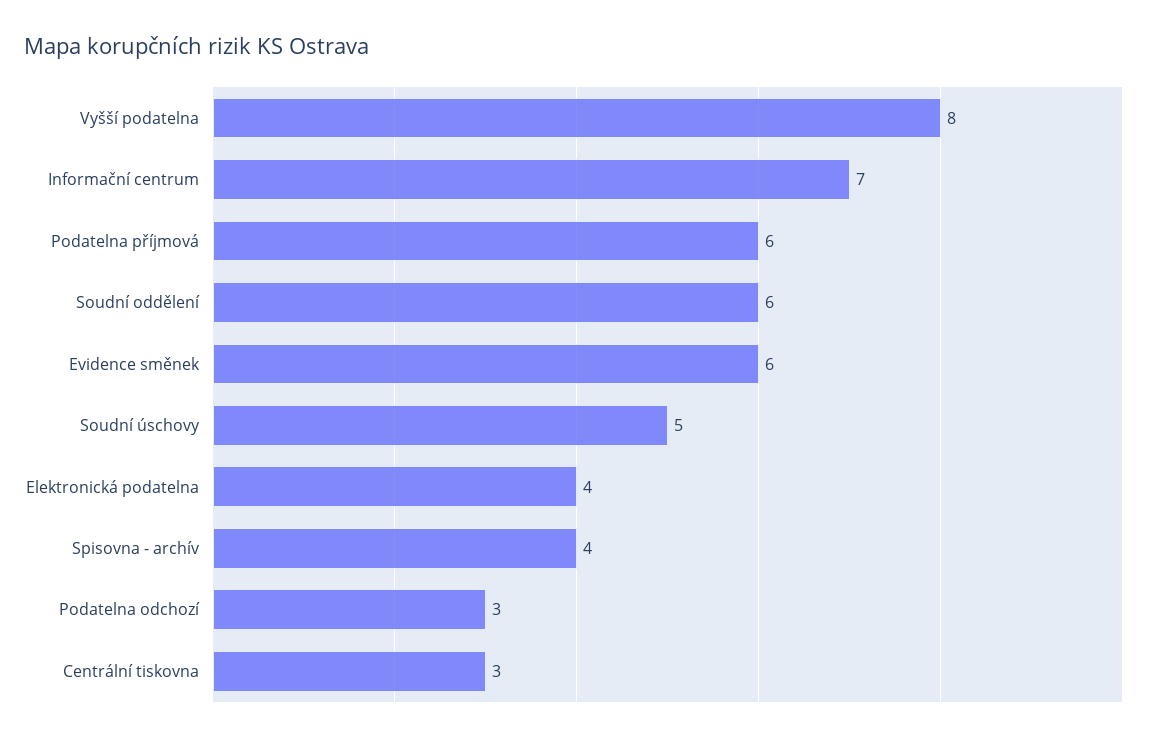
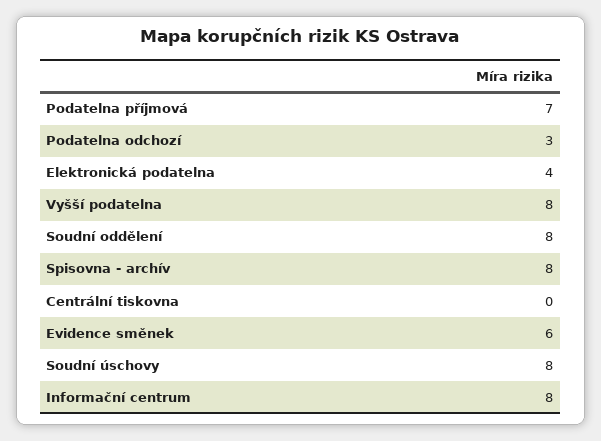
  {
    "Vyšší podatelna": 8,
-   "Informační centrum": 7,
+   "Informační centrum": 8,
-   "Podatelna příjmová": 6,
+   "Podatelna příjmová": 7,
-   "Soudní oddělení": 6,
+   "Soudní oddělení": 8,
    "Evidence směnek": 6,
-   "Soudní úschovy": 5,
+   "Soudní úschovy": 8,
    "Elektronická podatelna": 4,
-   "Spisovna - archív": 4,
+   "Spisovna - archív": 8,
    "Podatelna odchozí": 3,
-   "Centrální tiskovna": 3
+   "Centrální tiskovna": 0
  }

